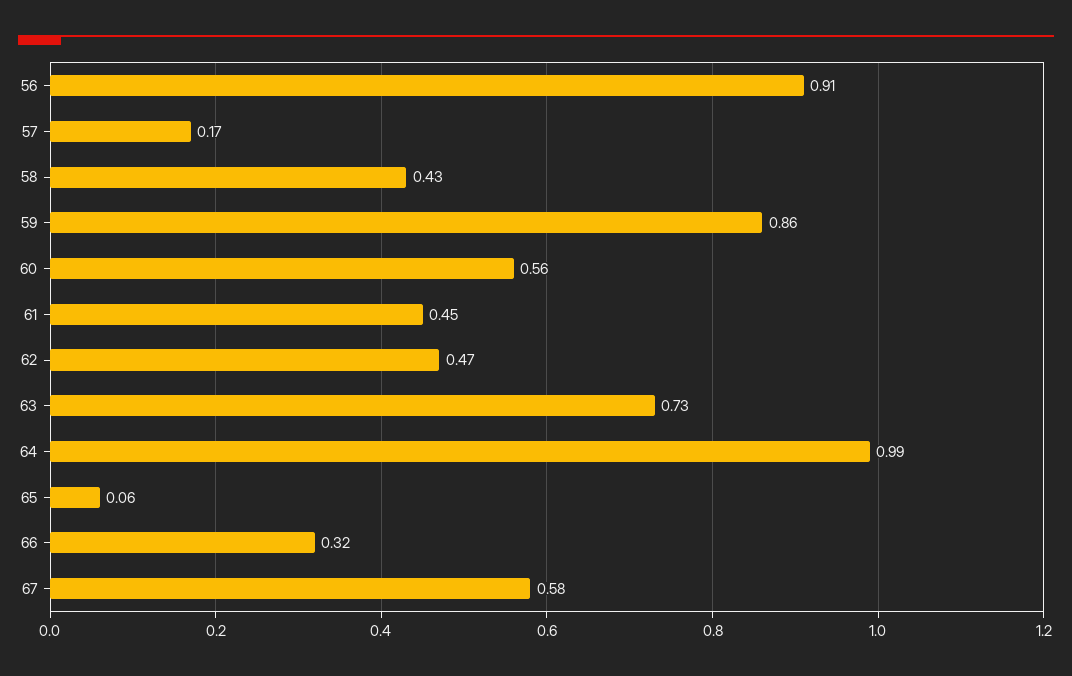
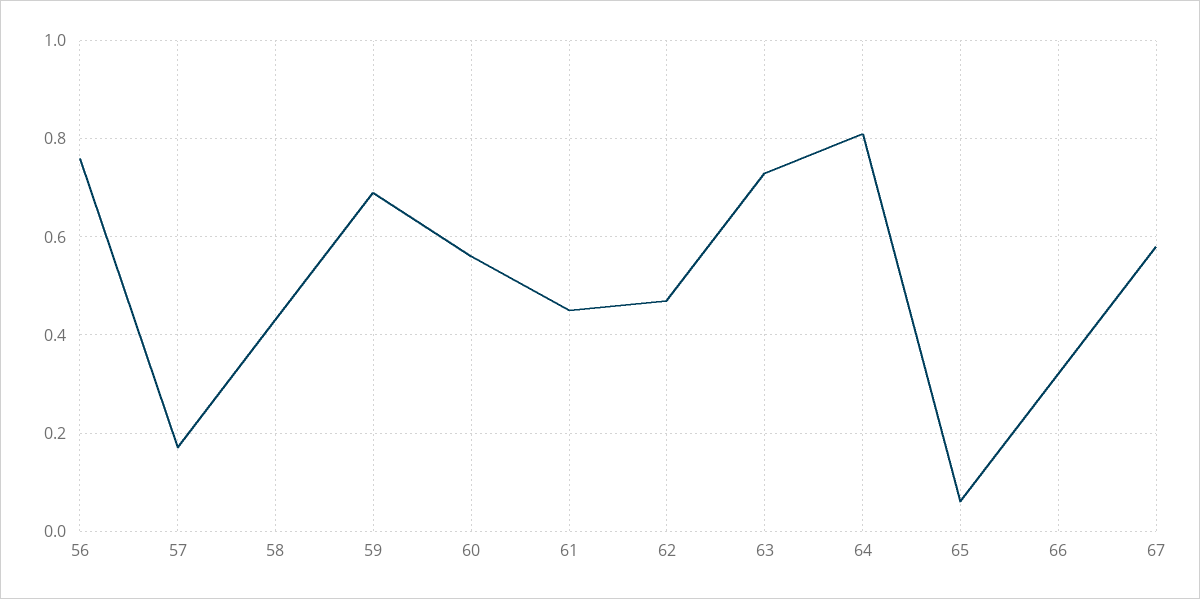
  {
-   "56": 0.91,
+   "56": 0.75,
    "57": 0.17,
    "58": 0.43,
-   "59": 0.86,
+   "59": 0.7,
    "60": 0.56,
    "61": 0.45,
    "62": 0.47,
    "63": 0.73,
-   "64": 0.99,
+   "64": 0.8,
    "65": 0.06,
    "66": 0.32,
    "67": 0.58
  }

